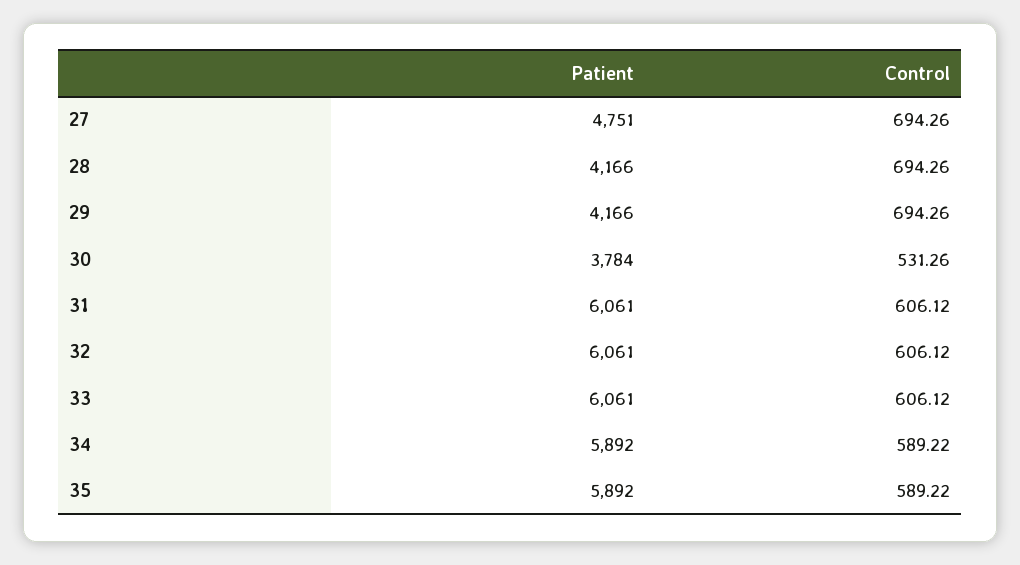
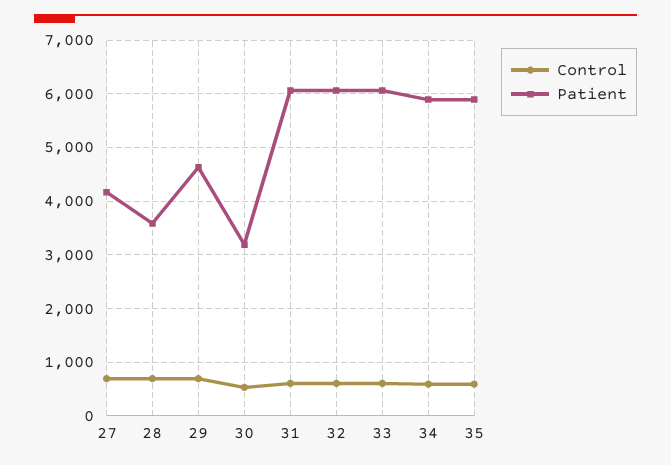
  {
    "Patient": {
-     "27": 4751,
+     "27": 4200,
-     "28": 4166,
+     "28": 3600,
-     "29": 4166,
+     "29": 4600,
-     "30": 3784,
+     "30": 3200,
      "31": 6061,
      "32": 6061,
      "33": 6061,
      "34": 5892,
      "35": 5892
    },
    "Control": {
      "27": 694.26,
      "28": 694.26,
      "29": 694.26,
      "30": 531.26,
      "31": 606.12,
      "32": 606.12,
      "33": 606.12,
      "34": 589.22,
      "35": 589.22
    }
  }

